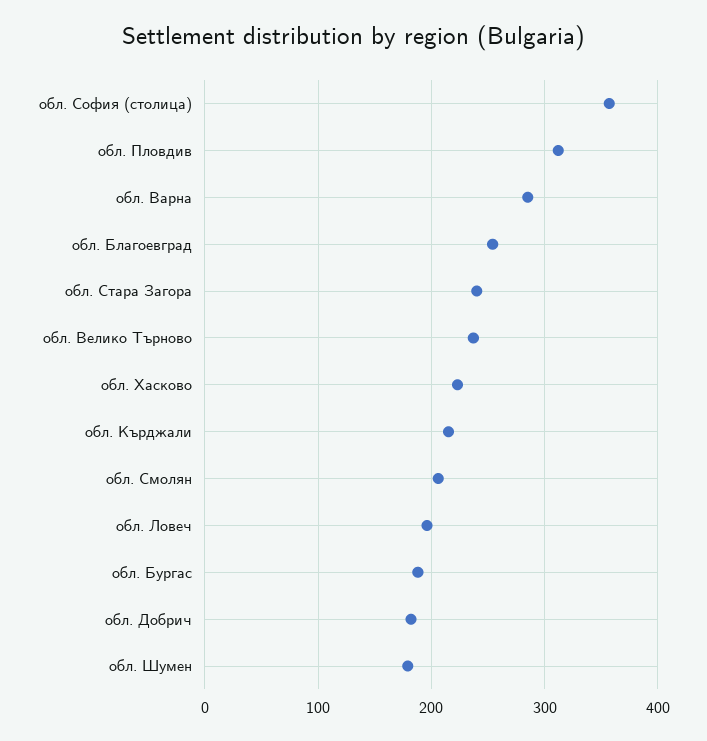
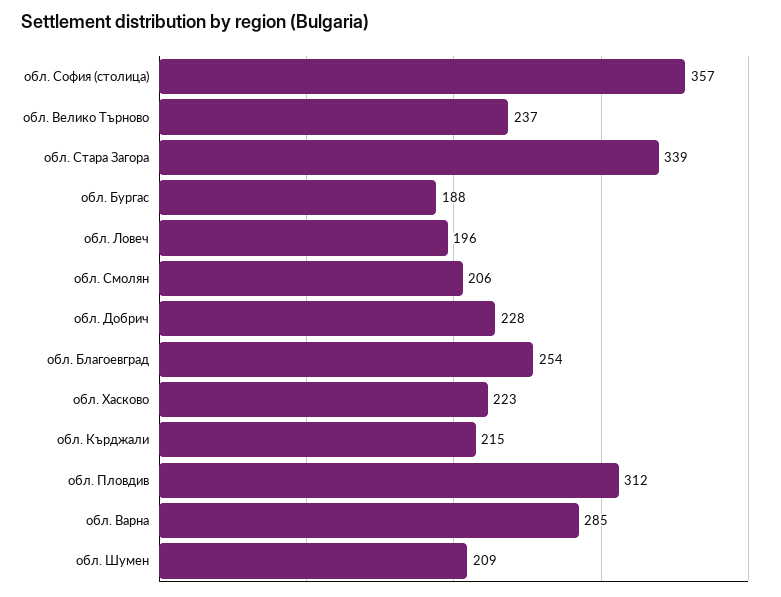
  {
    "обл. София (столица)": 357,
    "обл. Пловдив": 312,
    "обл. Варна": 285,
    "обл. Благоевград": 254,
-   "обл. Стара Загора": 240,
+   "обл. Стара Загора": 339,
    "обл. Велико Търново": 237,
    "обл. Хасково": 223,
    "обл. Кърджали": 215,
    "обл. Смолян": 206,
    "обл. Ловеч": 196,
    "обл. Бургас": 188,
-   "обл. Добрич": 180,
+   "обл. Добрич": 228,
-   "обл. Шумен": 180
+   "обл. Шумен": 209
  }

